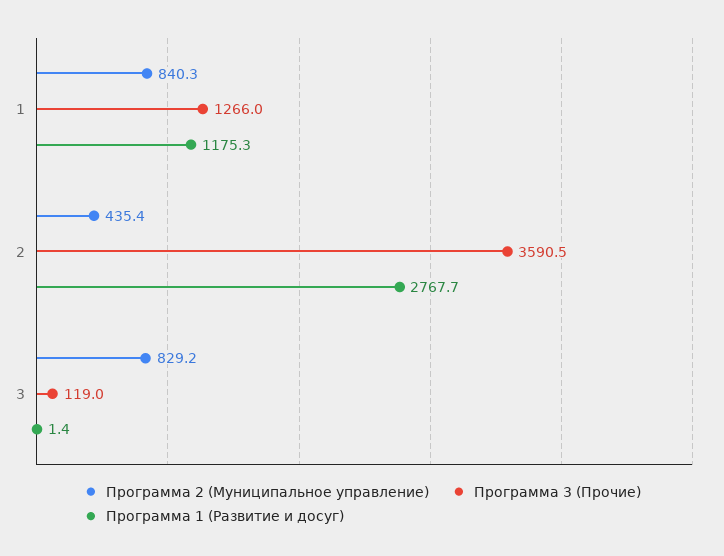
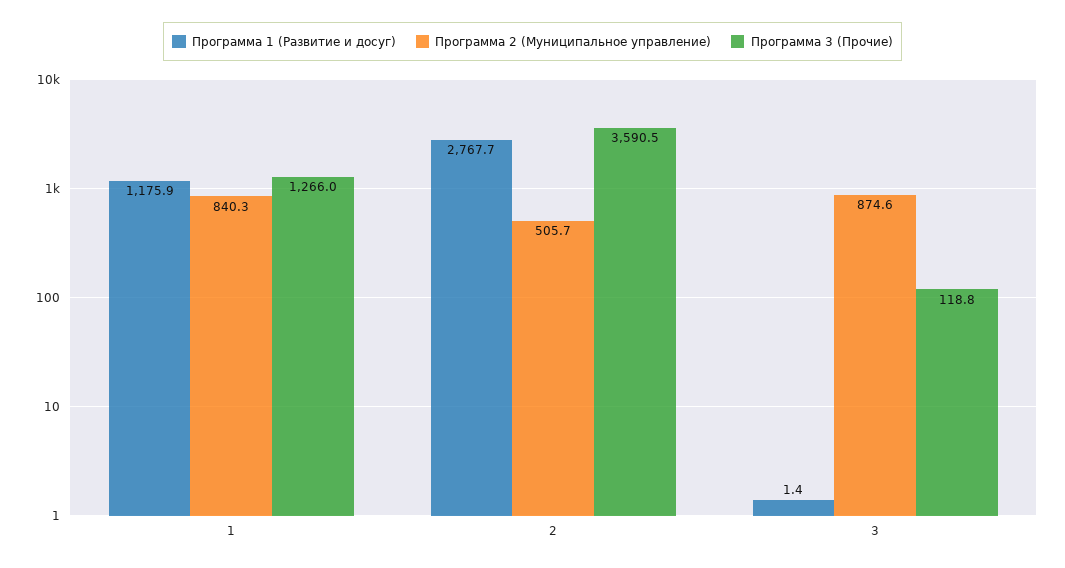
  {
    "Программа 2 (Муниципальное управление)": {
      "1": 840.3,
-     "2": 435.4,
+     "2": 505.7,
-     "3": 829.2
+     "3": 874.6
    },
    "Программа 3 (Прочие)": {
      "1": 1266,
      "2": 3590.5,
-     "3": 119
+     "3": 118.8
    },
    "Программа 1 (Развитие и досуг)": {
-     "1": 1175.3,
+     "1": 1175.9,
      "2": 2767.7,
      "3": 1.4
    }
  }

